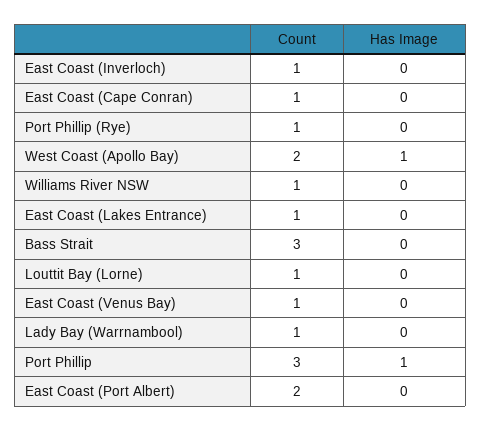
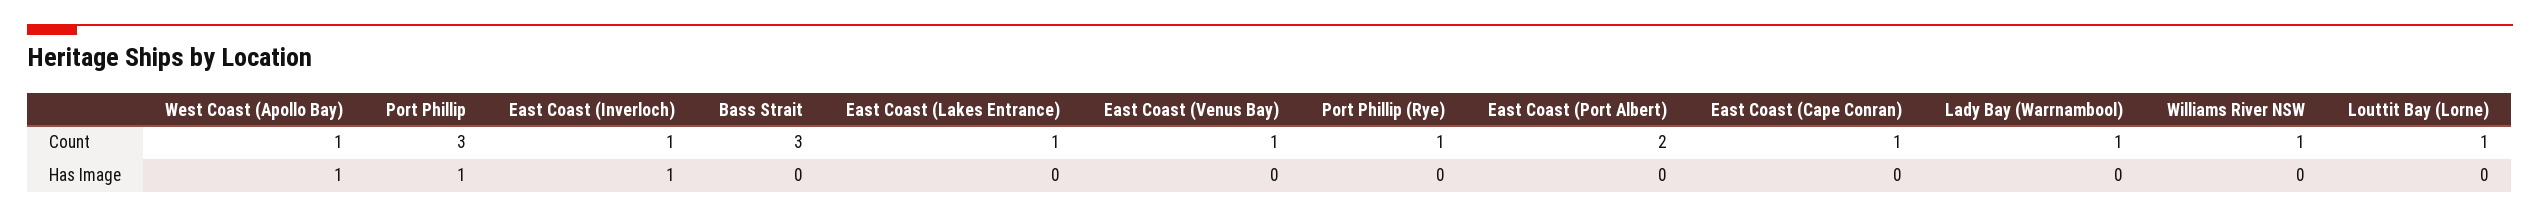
  {
    "Count": {
      "East Coast (Inverloch)": 1,
      "East Coast (Cape Conran)": 1,
      "Port Phillip (Rye)": 1,
-     "West Coast (Apollo Bay)": 2,
+     "West Coast (Apollo Bay)": 1,
      "Williams River NSW": 1,
      "East Coast (Lakes Entrance)": 1,
      "Bass Strait": 3,
      "Louttit Bay (Lorne)": 1,
      "East Coast (Venus Bay)": 1,
      "Lady Bay (Warrnambool)": 1,
      "Port Phillip": 3,
      "East Coast (Port Albert)": 2
    },
    "Has Image": {
-     "East Coast (Inverloch)": 0,
+     "East Coast (Inverloch)": 1,
      "East Coast (Cape Conran)": 0,
      "Port Phillip (Rye)": 0,
      "West Coast (Apollo Bay)": 1,
      "Williams River NSW": 0,
      "East Coast (Lakes Entrance)": 0,
      "Bass Strait": 0,
      "Louttit Bay (Lorne)": 0,
      "East Coast (Venus Bay)": 0,
      "Lady Bay (Warrnambool)": 0,
      "Port Phillip": 1,
      "East Coast (Port Albert)": 0
    }
  }

